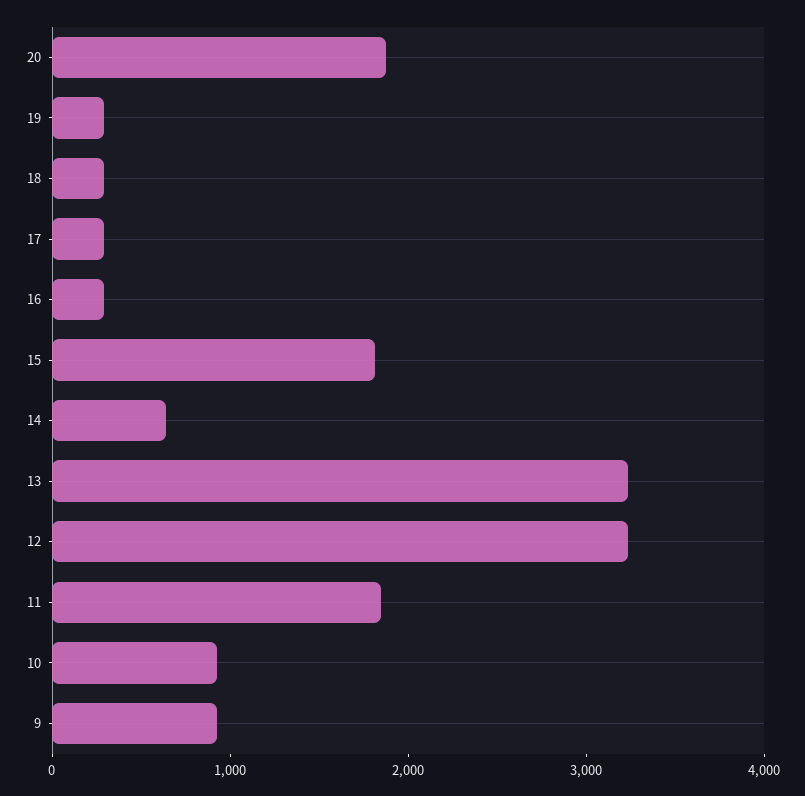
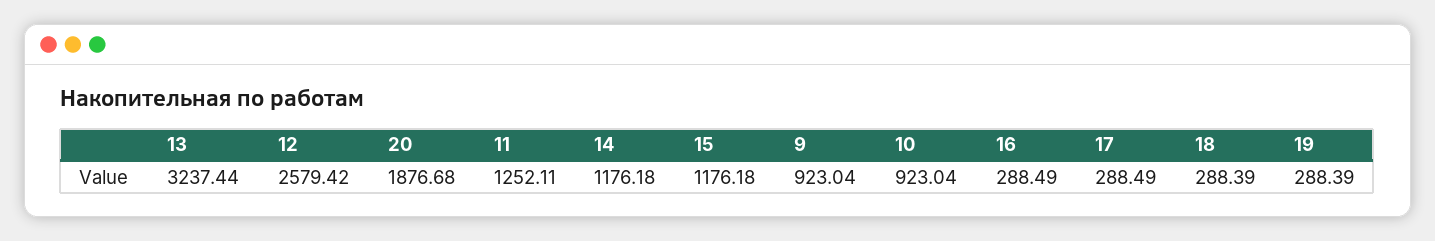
  {
    "20": 1876.68,
    "19": 288.39,
    "18": 288.39,
    "17": 288.49,
    "16": 288.49,
-   "15": 1800,
+   "15": 1176.18,
-   "14": 600,
+   "14": 1176.18,
    "13": 3237.44,
-   "12": 3200,
+   "12": 2579.42,
-   "11": 1800,
+   "11": 1252.11,
    "10": 923.04,
    "9": 923.04
  }

